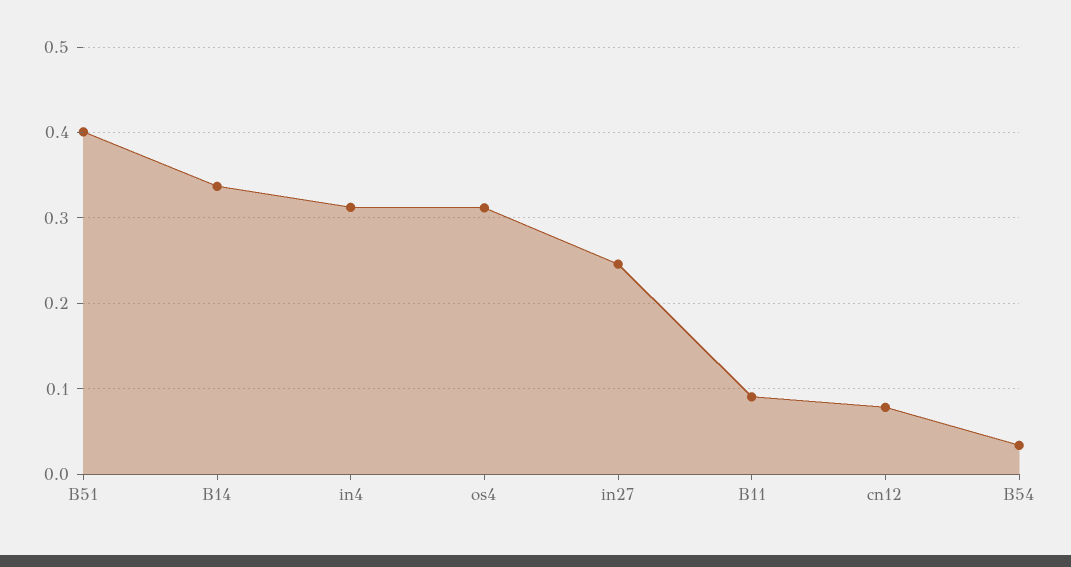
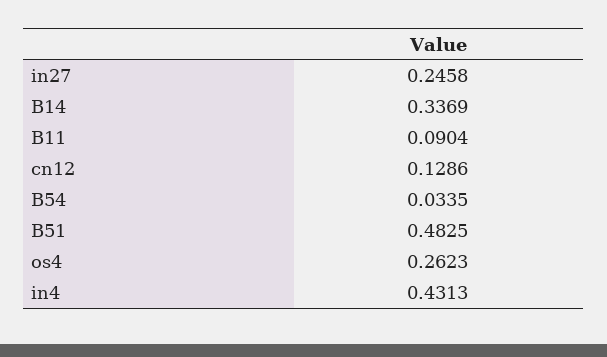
  {
-   "B51": 0.4,
+   "B51": 0.4825,
    "B14": 0.3369,
-   "in4": 0.31,
+   "in4": 0.4313,
-   "os4": 0.31,
+   "os4": 0.2623,
    "in27": 0.2458,
    "B11": 0.0904,
-   "cn12": 0.08,
+   "cn12": 0.1286,
    "B54": 0.0335
  }

